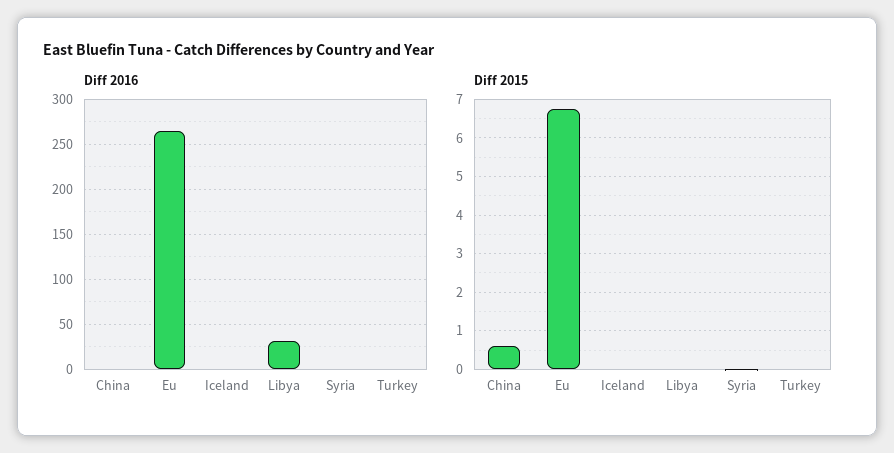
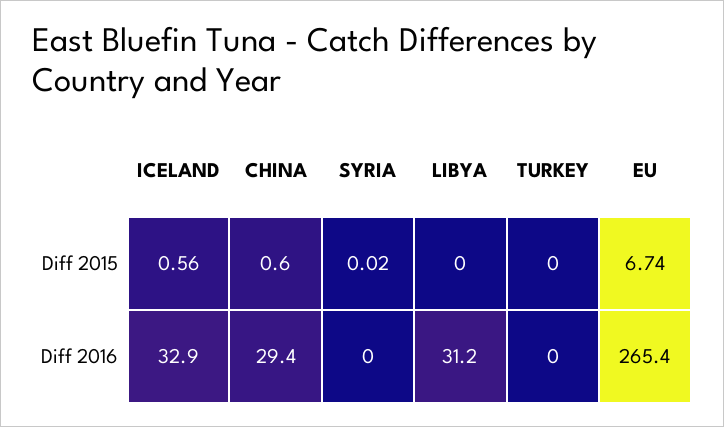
  {
    "Diff 2016": {
-     "China": 0,
+     "China": 29.4,
      "Eu": 265.4,
-     "Iceland": 0,
+     "Iceland": 32.9,
      "Libya": 31.2,
      "Syria": 0,
      "Turkey": 0
    },
    "Diff 2015": {
      "China": 0.6,
      "Eu": 6.74,
-     "Iceland": 0,
+     "Iceland": 0.56,
      "Libya": 0,
      "Syria": 0.02,
      "Turkey": 0
    }
  }

